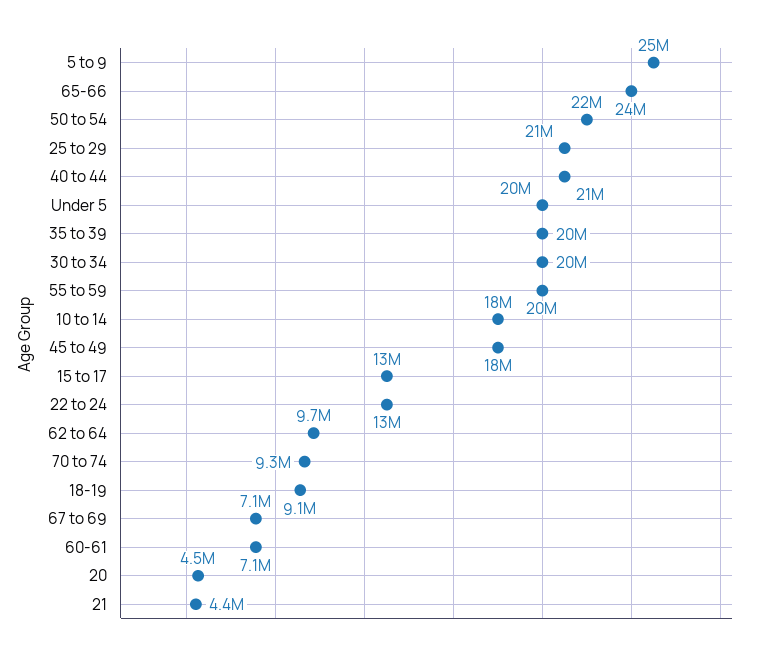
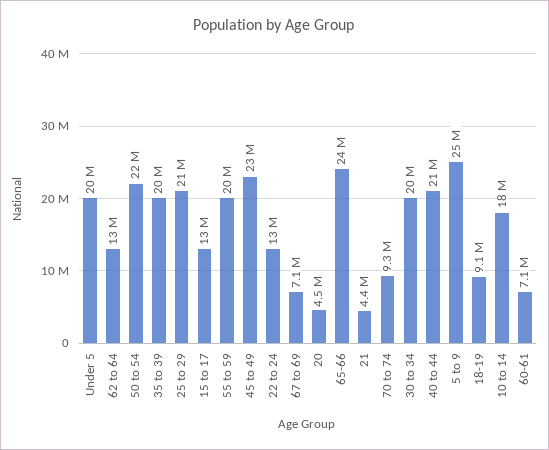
  {
    "5 to 9": 25000000,
    "65-66": 24000000,
    "50 to 54": 22000000,
    "25 to 29": 21000000,
    "40 to 44": 21000000,
    "Under 5": 20000000,
    "35 to 39": 20000000,
    "30 to 34": 20000000,
    "55 to 59": 20000000,
    "10 to 14": 18000000,
-   "45 to 49": 18000000,
+   "45 to 49": 23000000,
    "15 to 17": 13000000,
    "22 to 24": 13000000,
-   "62 to 64": 9700000,
+   "62 to 64": 13000000,
    "70 to 74": 9300000,
    "18-19": 9100000,
    "67 to 69": 7100000,
    "60-61": 7100000,
    "20": 4500000,
    "21": 4400000
  }

